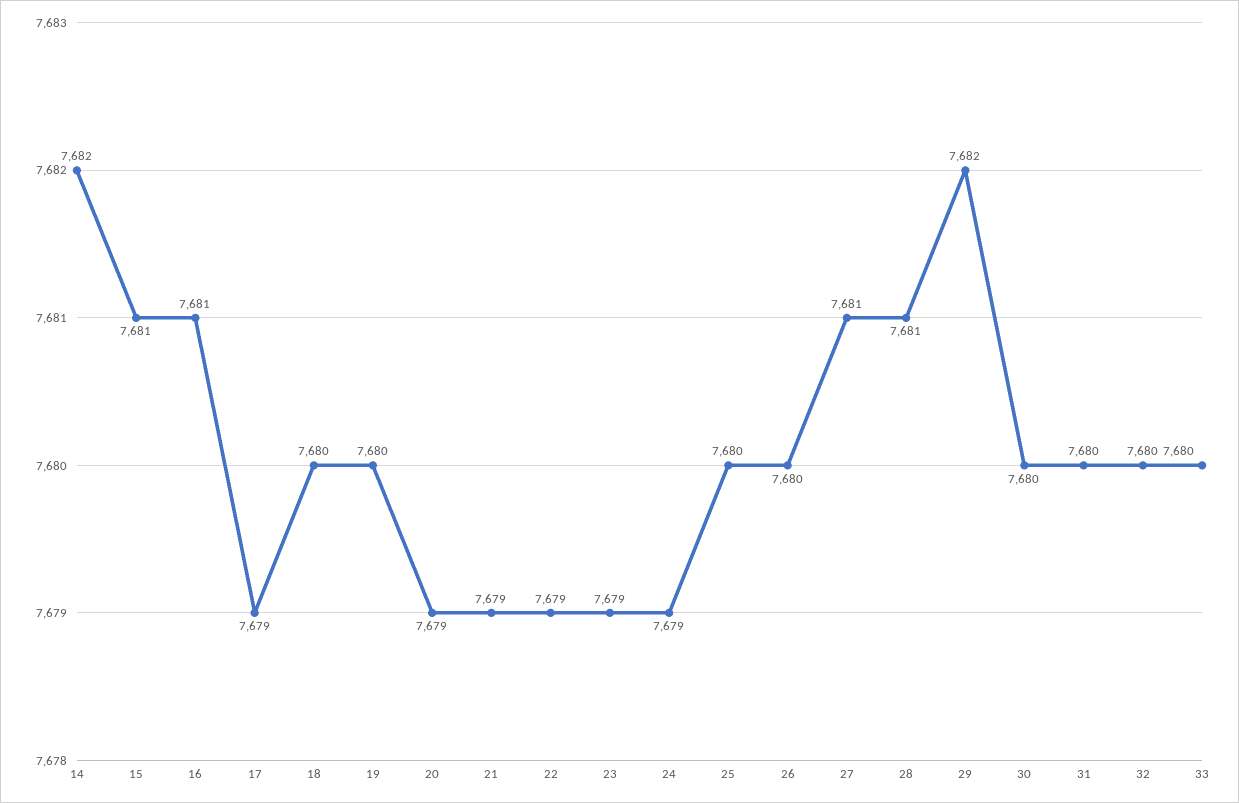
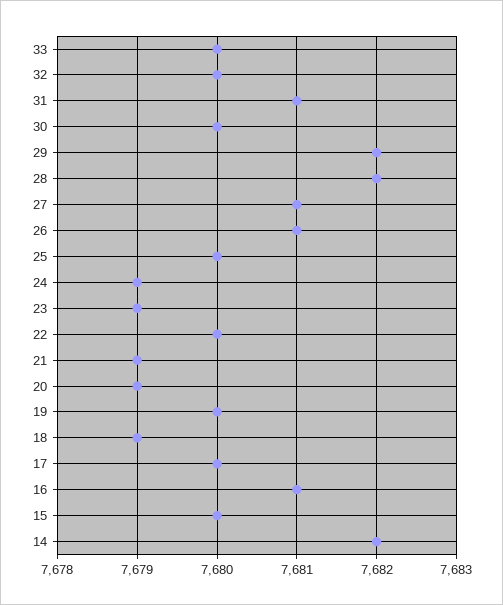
  {
    "14": 7682,
-   "15": 7681,
+   "15": 7680,
    "16": 7681,
-   "17": 7679,
+   "17": 7680,
-   "18": 7680,
+   "18": 7679,
    "19": 7680,
    "20": 7679,
    "21": 7679,
-   "22": 7679,
+   "22": 7680,
    "23": 7679,
    "24": 7679,
    "25": 7680,
-   "26": 7680,
+   "26": 7681,
    "27": 7681,
-   "28": 7681,
+   "28": 7682,
    "29": 7682,
    "30": 7680,
-   "31": 7680,
+   "31": 7681,
    "32": 7680,
    "33": 7680
  }

